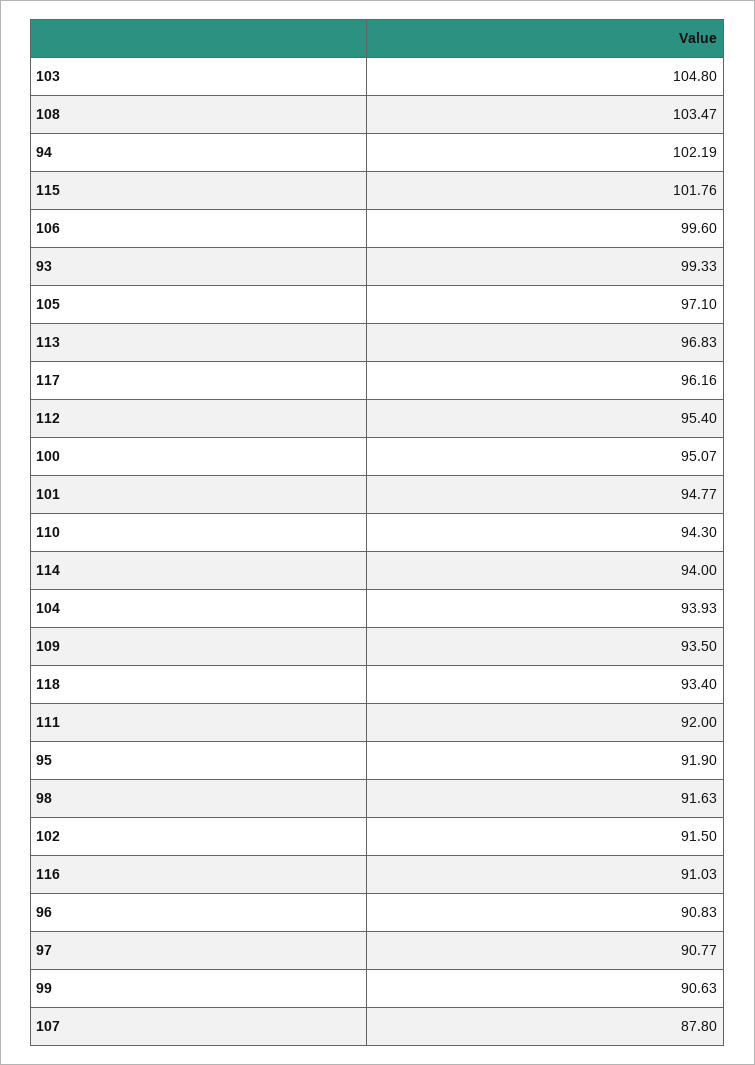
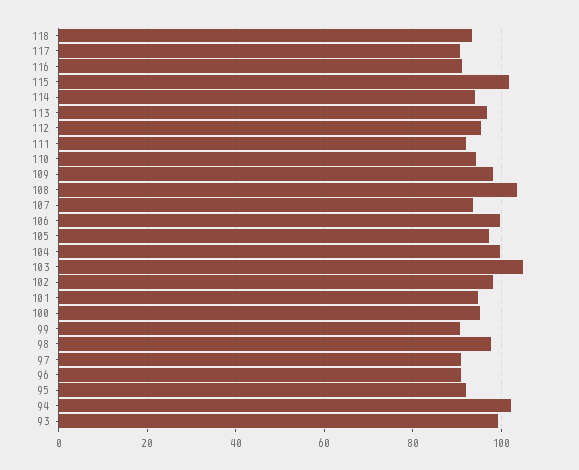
  {
    "103": 104.8,
    "108": 103.47,
    "94": 102.19,
    "115": 101.76,
    "106": 99.6,
    "93": 99.33,
    "105": 97.1,
    "113": 96.83,
-   "117": 96.16,
+   "117": 90,
    "112": 95.4,
    "100": 95.07,
    "101": 94.77,
    "110": 94.3,
    "114": 94,
-   "104": 93.93,
+   "104": 100,
-   "109": 93.5,
+   "109": 98,
    "118": 93.4,
    "111": 92,
    "95": 91.9,
-   "98": 91.63,
+   "98": 98,
-   "102": 91.5,
+   "102": 98,
    "116": 91.03,
    "96": 90.83,
    "97": 90.77,
    "99": 90.63,
-   "107": 87.8
+   "107": 94
  }

